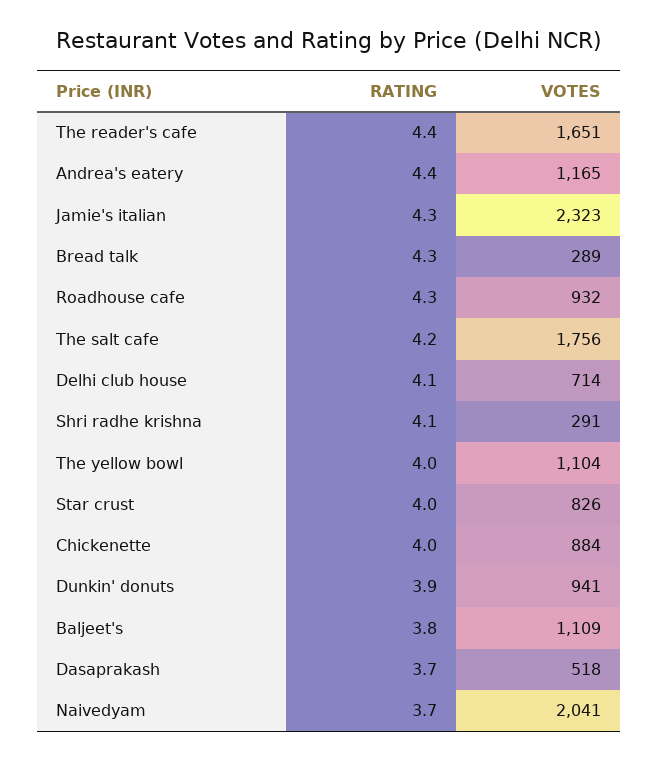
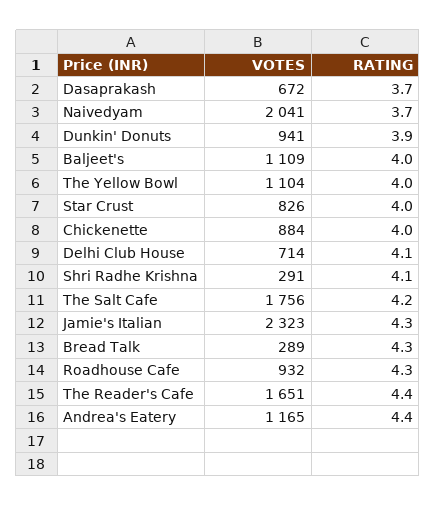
  {
    "RATING": {
      "The reader's cafe": 4.4,
      "Andrea's eatery": 4.4,
      "Jamie's italian": 4.3,
      "Bread talk": 4.3,
      "Roadhouse cafe": 4.3,
      "The salt cafe": 4.2,
      "Delhi club house": 4.1,
      "Shri radhe krishna": 4.1,
      "The yellow bowl": 4,
      "Star crust": 4,
      "Chickenette": 4,
      "Dunkin' donuts": 3.9,
-     "Baljeet's": 3.8,
+     "Baljeet's": 4,
      "Dasaprakash": 3.7,
      "Naivedyam": 3.7
    },
    "VOTES": {
      "The reader's cafe": 1651,
      "Andrea's eatery": 1165,
      "Jamie's italian": 2323,
      "Bread talk": 289,
      "Roadhouse cafe": 932,
      "The salt cafe": 1756,
      "Delhi club house": 714,
      "Shri radhe krishna": 291,
      "The yellow bowl": 1104,
      "Star crust": 826,
      "Chickenette": 884,
      "Dunkin' donuts": 941,
      "Baljeet's": 1109,
-     "Dasaprakash": 518,
+     "Dasaprakash": 672,
      "Naivedyam": 2041
    }
  }

